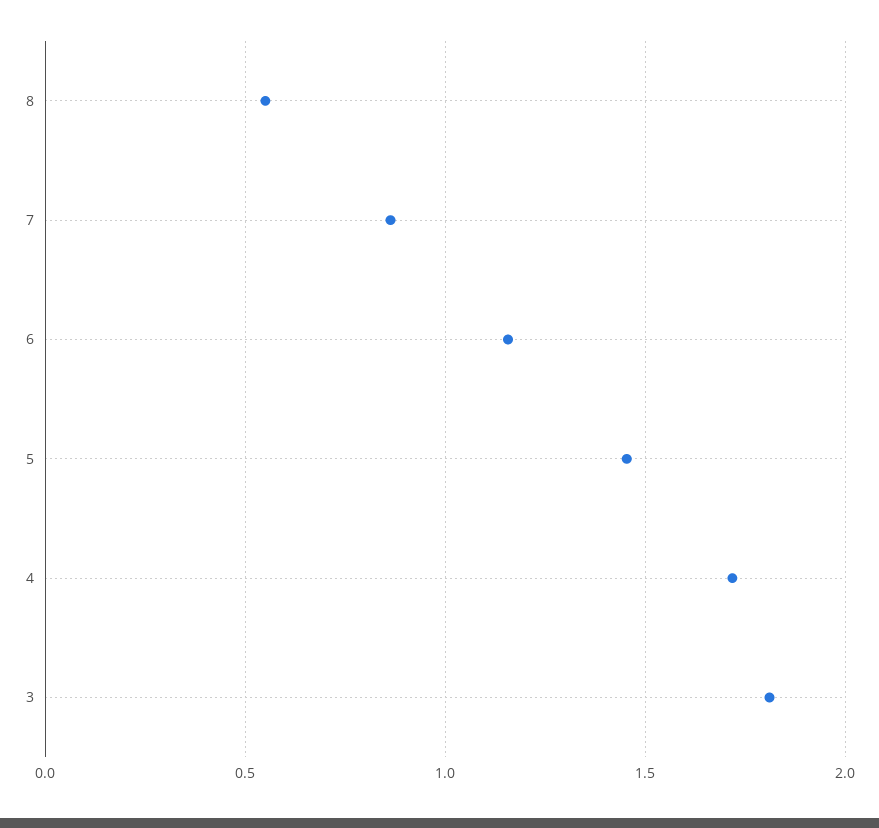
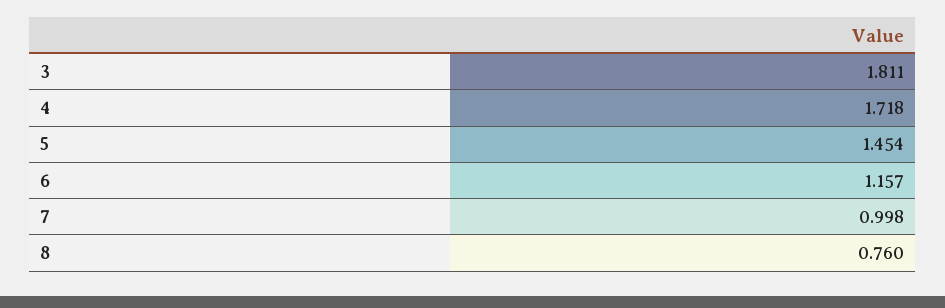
  {
-   "8": 0.55,
+   "8": 0.76,
-   "7": 0.85,
+   "7": 0.998,
    "6": 1.157,
    "5": 1.454,
    "4": 1.718,
    "3": 1.811
  }

